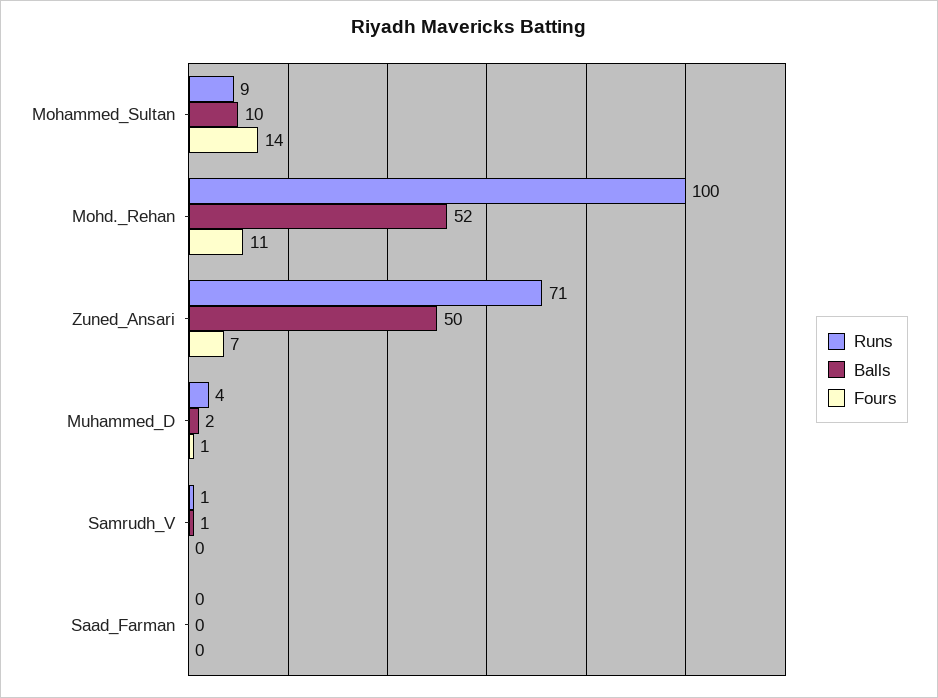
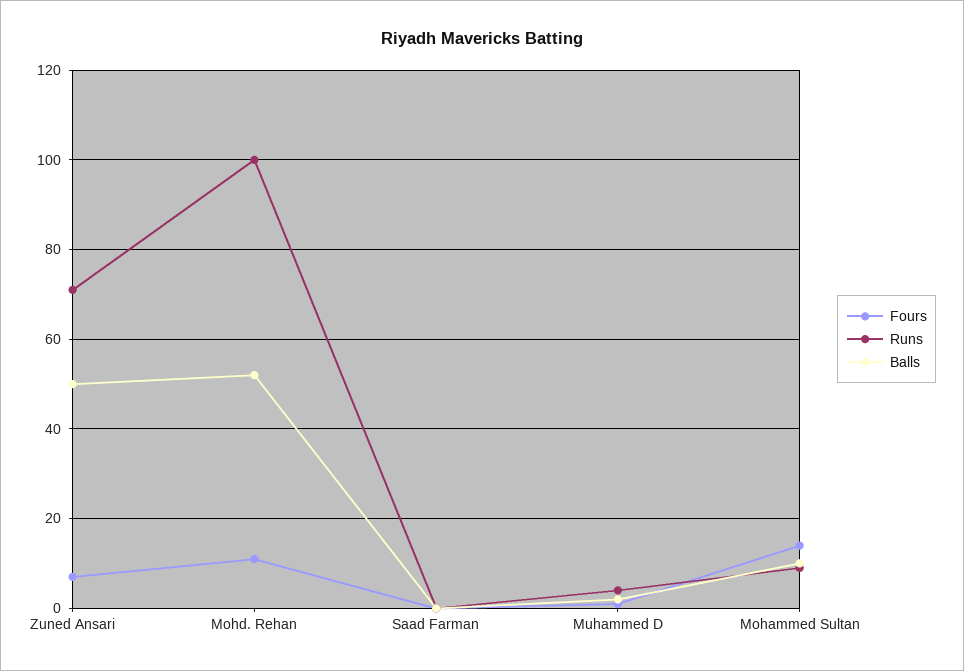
  {
    "Runs": {
      "Mohammed_Sultan": 9,
      "Mohd._Rehan": 100,
      "Zuned_Ansari": 71,
      "Muhammed_D": 4,
-     "Samrudh_V": 1,
      "Saad_Farman": 0
    },
    "Balls": {
      "Mohammed_Sultan": 10,
      "Mohd._Rehan": 52,
      "Zuned_Ansari": 50,
      "Muhammed_D": 2,
-     "Samrudh_V": 1,
      "Saad_Farman": 0
    },
    "Fours": {
      "Mohammed_Sultan": 14,
      "Mohd._Rehan": 11,
      "Zuned_Ansari": 7,
      "Muhammed_D": 1,
-     "Samrudh_V": 0,
      "Saad_Farman": 0
    }
  }

